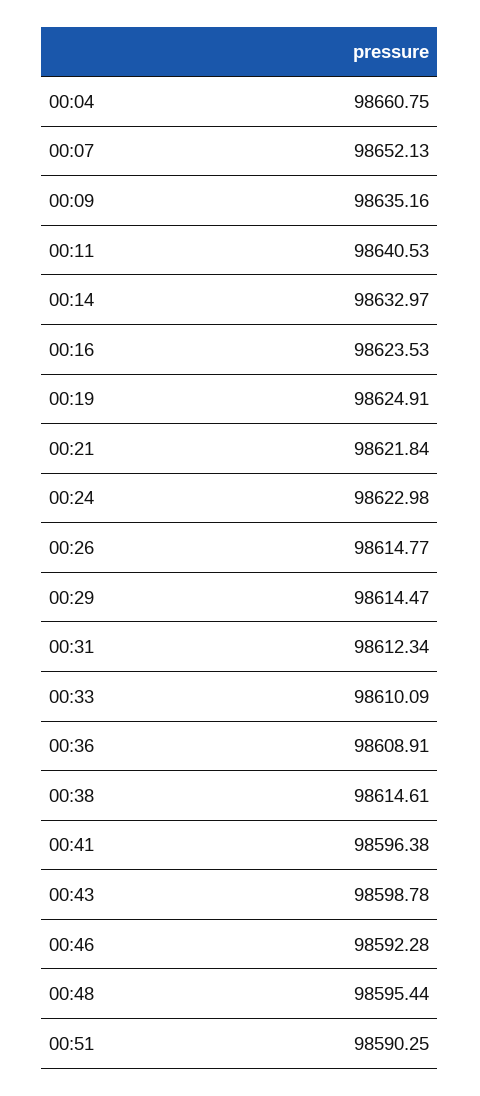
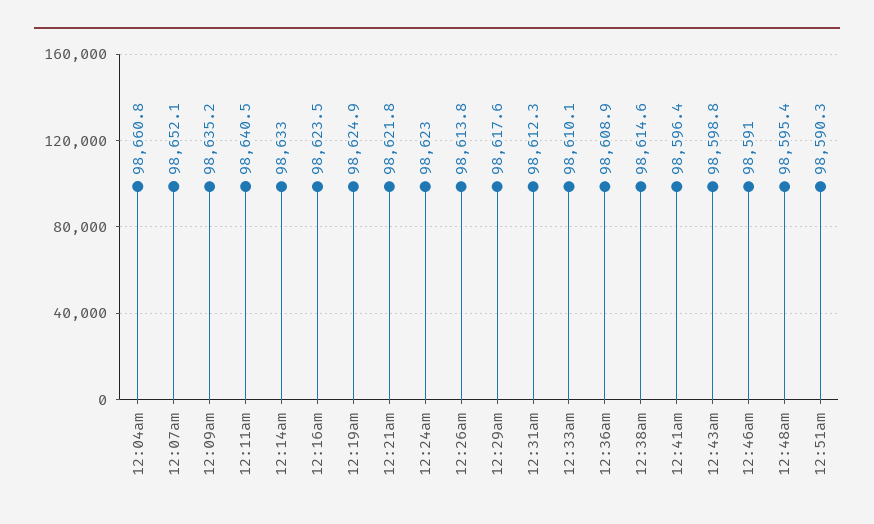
  {
    "00:04": 98660.75,
    "00:07": 98652.13,
    "00:09": 98635.16,
    "00:11": 98640.53,
    "00:14": 98632.97,
    "00:16": 98623.53,
    "00:19": 98624.91,
    "00:21": 98621.84,
    "00:24": 98622.98,
-   "00:26": 98614.77,
+   "00:26": 98613.8,
-   "00:29": 98614.47,
+   "00:29": 98617.6,
    "00:31": 98612.34,
    "00:33": 98610.09,
    "00:36": 98608.91,
    "00:38": 98614.61,
    "00:41": 98596.38,
    "00:43": 98598.78,
-   "00:46": 98592.28,
+   "00:46": 98591,
    "00:48": 98595.44,
    "00:51": 98590.25
  }

